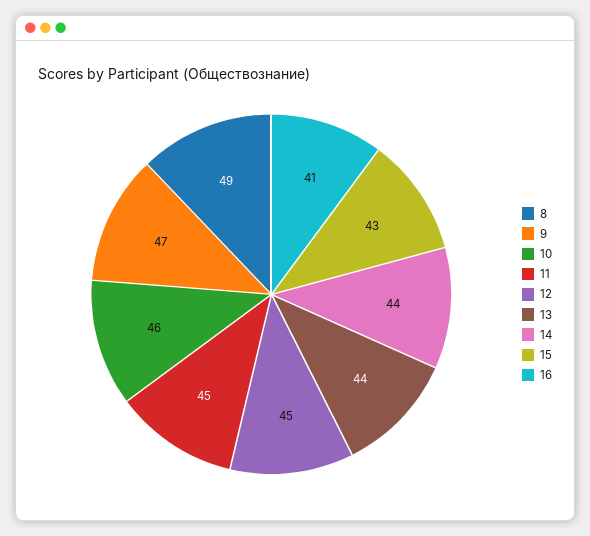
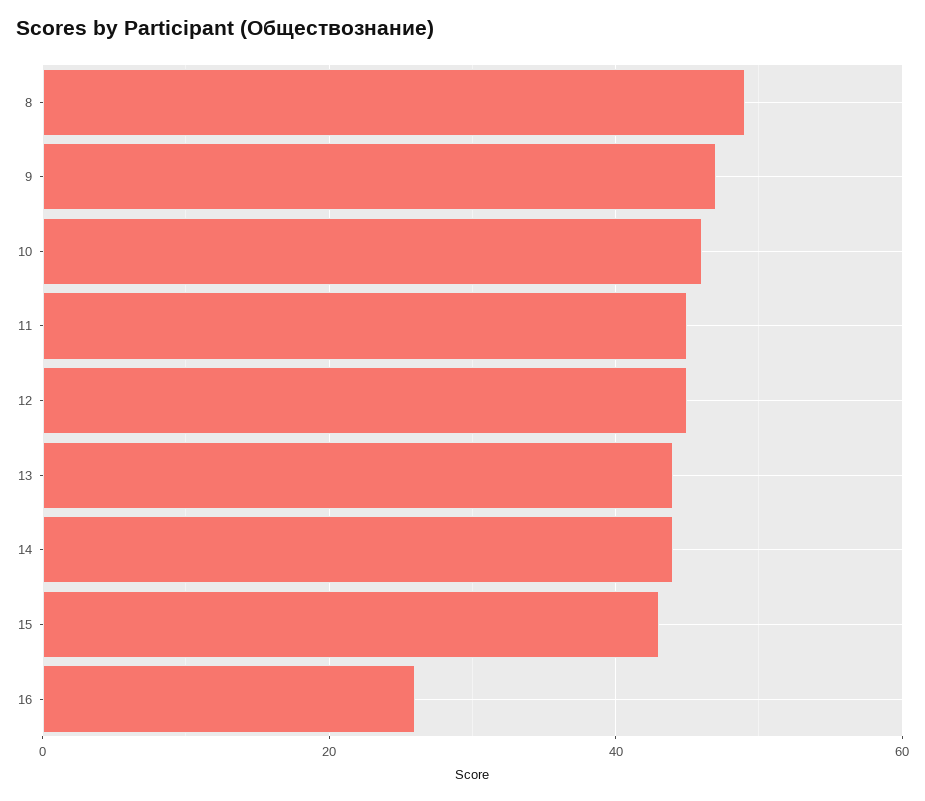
  {
    "8": 49,
    "9": 47,
    "10": 46,
    "11": 45,
    "12": 45,
    "13": 44,
    "14": 44,
    "15": 43,
-   "16": 41
+   "16": 25
  }

